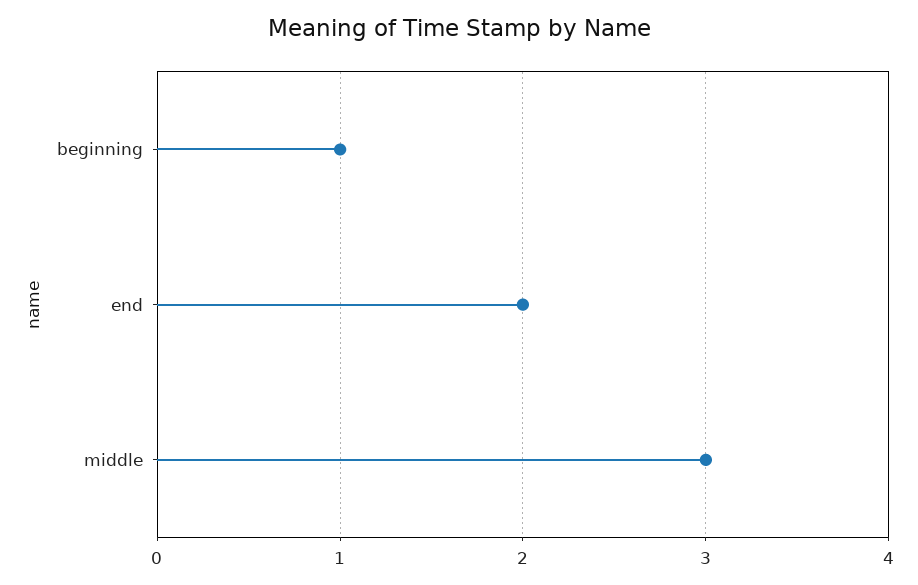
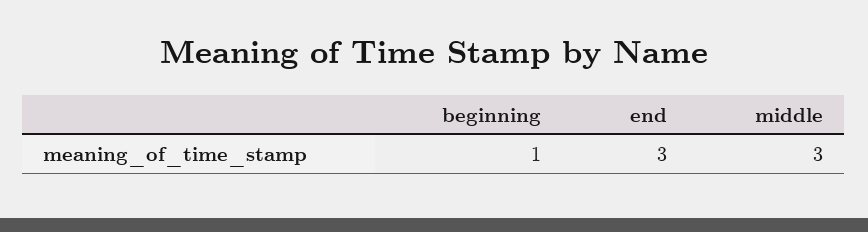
  {
    "beginning": 1,
-   "end": 2,
+   "end": 3,
    "middle": 3
  }

